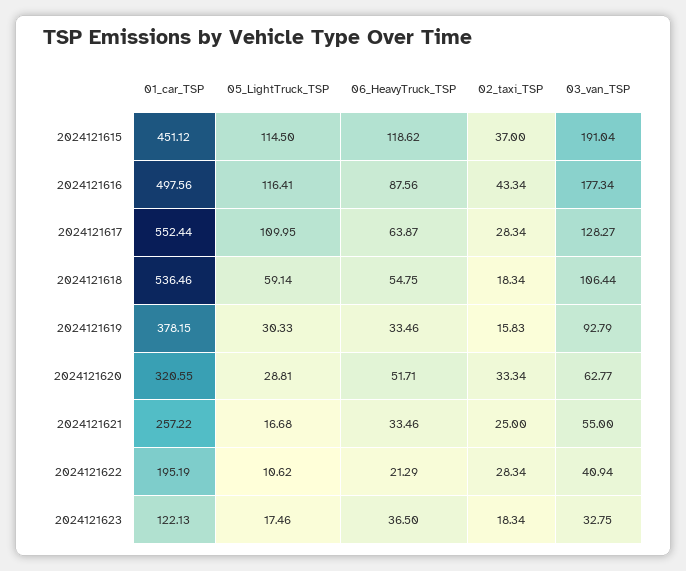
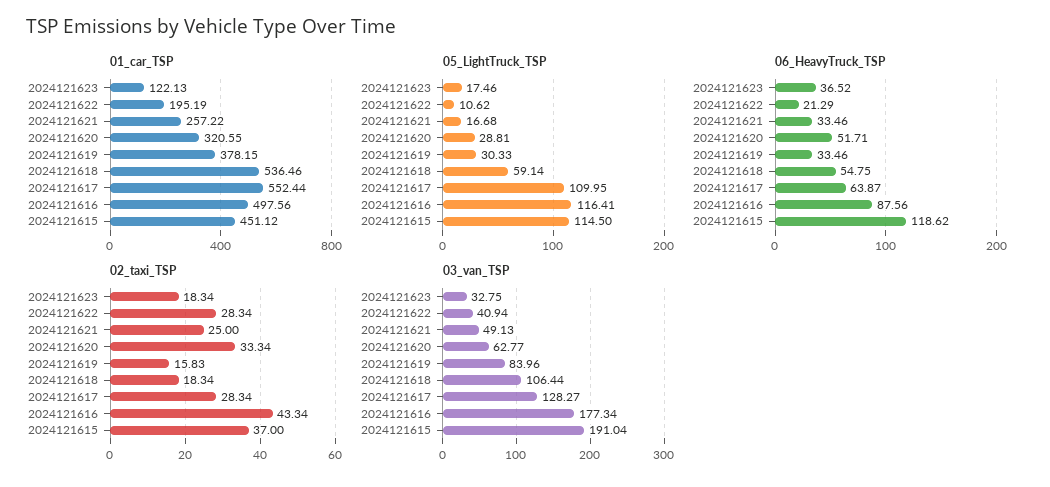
  {
    "01_car_TSP": {
      "2024121615": 451.12,
      "2024121616": 497.56,
      "2024121617": 552.44,
      "2024121618": 536.46,
      "2024121619": 378.15,
      "2024121620": 320.55,
      "2024121621": 257.22,
      "2024121622": 195.19,
      "2024121623": 122.13
    },
    "05_LightTruck_TSP": {
      "2024121615": 114.5,
      "2024121616": 116.41,
      "2024121617": 109.95,
      "2024121618": 59.14,
      "2024121619": 30.33,
      "2024121620": 28.81,
      "2024121621": 16.68,
      "2024121622": 10.62,
      "2024121623": 17.46
    },
    "06_HeavyTruck_TSP": {
      "2024121615": 118.62,
      "2024121616": 87.56,
      "2024121617": 63.87,
      "2024121618": 54.75,
      "2024121619": 33.46,
      "2024121620": 51.71,
      "2024121621": 33.46,
      "2024121622": 21.29,
-     "2024121623": 36.5
+     "2024121623": 36.52
    },
    "02_taxi_TSP": {
      "2024121615": 37,
      "2024121616": 43.34,
      "2024121617": 28.34,
      "2024121618": 18.34,
      "2024121619": 15.83,
      "2024121620": 33.34,
      "2024121621": 25,
      "2024121622": 28.34,
      "2024121623": 18.34
    },
    "03_van_TSP": {
      "2024121615": 191.04,
      "2024121616": 177.34,
      "2024121617": 128.27,
      "2024121618": 106.44,
-     "2024121619": 92.79,
+     "2024121619": 83.96,
      "2024121620": 62.77,
-     "2024121621": 55,
+     "2024121621": 49.13,
      "2024121622": 40.94,
      "2024121623": 32.75
    }
  }

